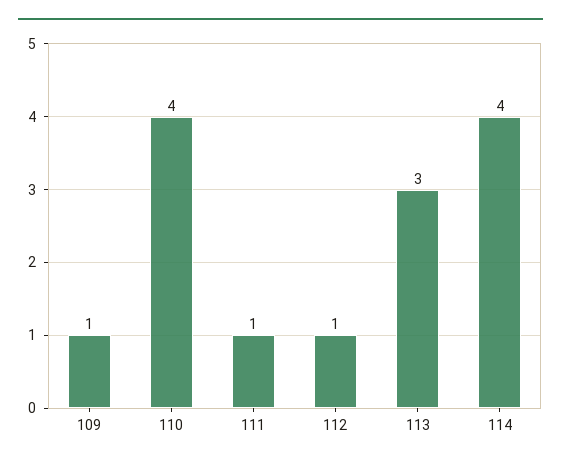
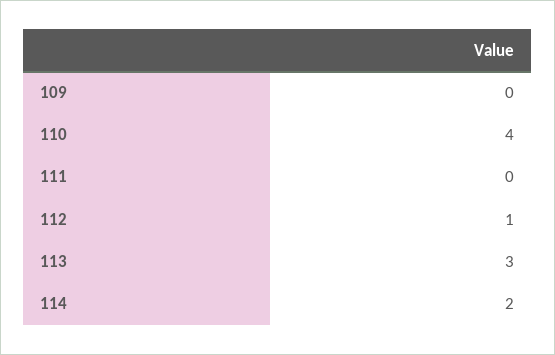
  {
-   "109": 1,
+   "109": 0,
    "110": 4,
-   "111": 1,
+   "111": 0,
    "112": 1,
    "113": 3,
-   "114": 4
+   "114": 2
  }

